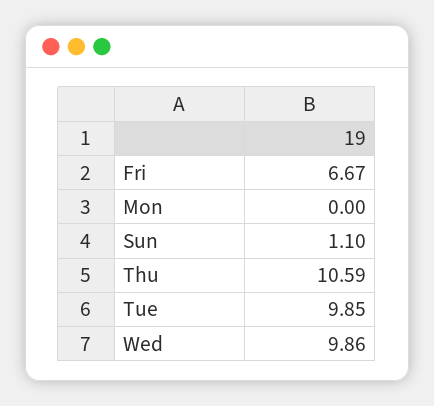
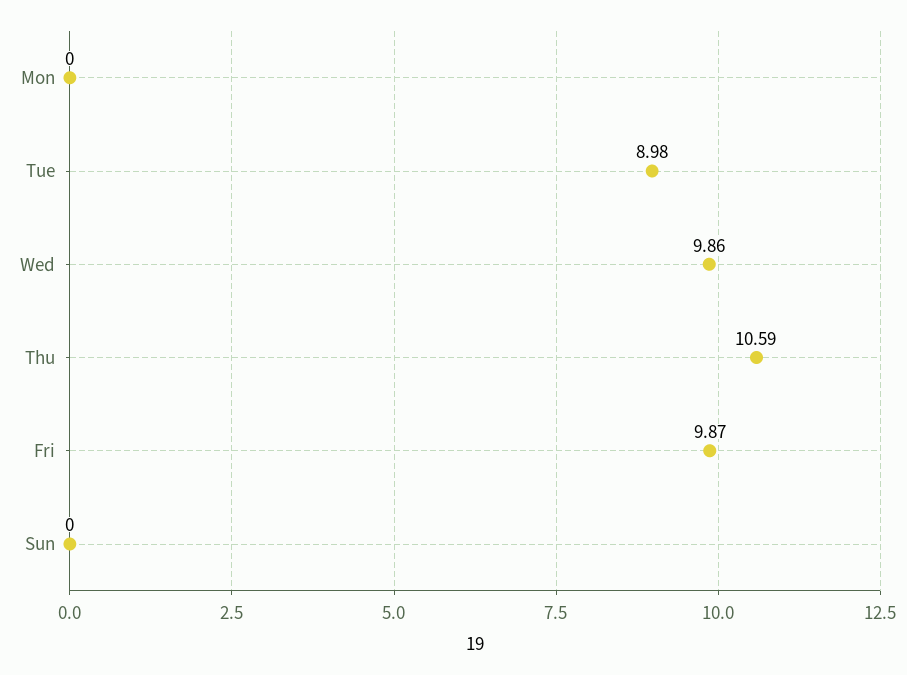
  {
-   "Fri": 6.67,
+   "Fri": 9.87,
    "Mon": 0,
-   "Sun": 1.1,
+   "Sun": 0,
    "Thu": 10.59,
-   "Tue": 9.85,
+   "Tue": 8.98,
    "Wed": 9.86
  }

